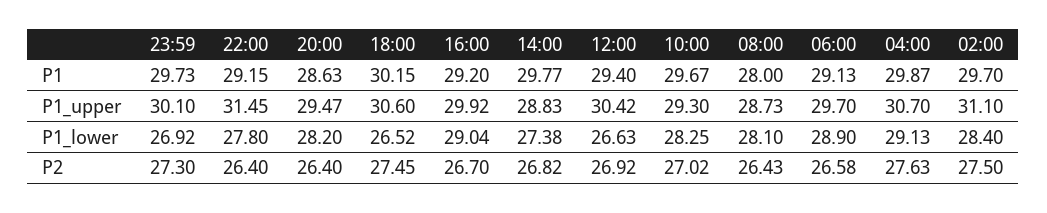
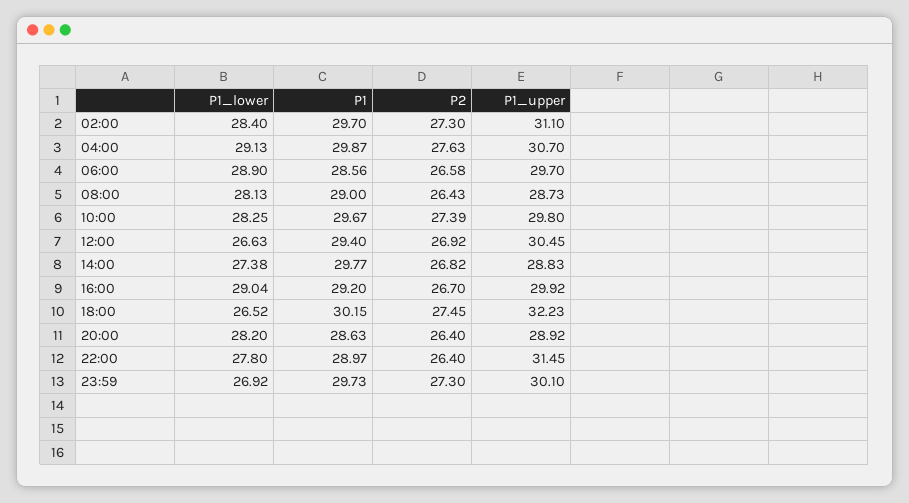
  {
    "23:59": {
      "P1": 29.73,
      "P1_upper": 30.1,
      "P1_lower": 26.92,
      "P2": 27.3
    },
    "22:00": {
-     "P1": 29.15,
+     "P1": 28.97,
      "P1_upper": 31.45,
      "P1_lower": 27.8,
      "P2": 26.4
    },
    "20:00": {
      "P1": 28.63,
-     "P1_upper": 29.47,
+     "P1_upper": 28.92,
      "P1_lower": 28.2,
      "P2": 26.4
    },
    "18:00": {
      "P1": 30.15,
-     "P1_upper": 30.6,
+     "P1_upper": 32.23,
      "P1_lower": 26.52,
      "P2": 27.45
    },
    "16:00": {
      "P1": 29.2,
      "P1_upper": 29.92,
      "P1_lower": 29.04,
      "P2": 26.7
    },
    "14:00": {
      "P1": 29.77,
      "P1_upper": 28.83,
      "P1_lower": 27.38,
      "P2": 26.82
    },
    "12:00": {
      "P1": 29.4,
-     "P1_upper": 30.42,
+     "P1_upper": 30.45,
      "P1_lower": 26.63,
      "P2": 26.92
    },
    "10:00": {
      "P1": 29.67,
-     "P1_upper": 29.3,
+     "P1_upper": 29.8,
      "P1_lower": 28.25,
-     "P2": 27.02
+     "P2": 27.39
    },
    "08:00": {
-     "P1": 28,
+     "P1": 29,
      "P1_upper": 28.73,
-     "P1_lower": 28.1,
+     "P1_lower": 28.13,
      "P2": 26.43
    },
    "06:00": {
-     "P1": 29.13,
+     "P1": 28.56,
      "P1_upper": 29.7,
      "P1_lower": 28.9,
      "P2": 26.58
    },
    "04:00": {
      "P1": 29.87,
      "P1_upper": 30.7,
      "P1_lower": 29.13,
      "P2": 27.63
    },
    "02:00": {
      "P1": 29.7,
      "P1_upper": 31.1,
      "P1_lower": 28.4,
-     "P2": 27.5
+     "P2": 27.3
    }
  }

